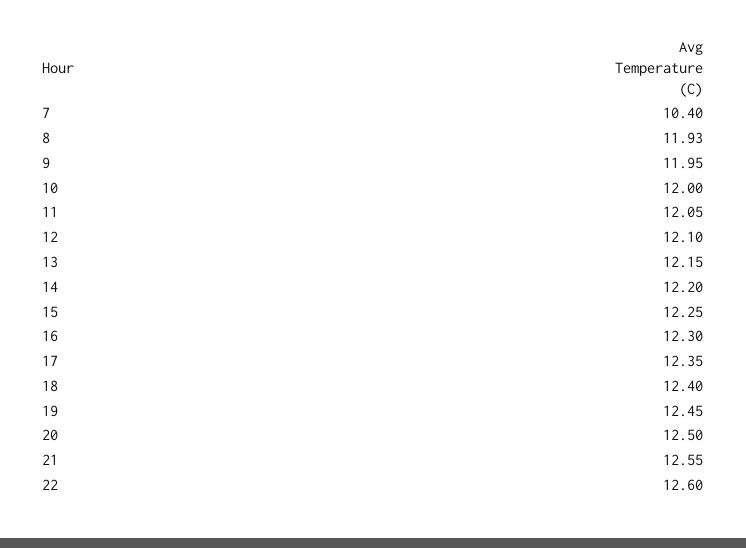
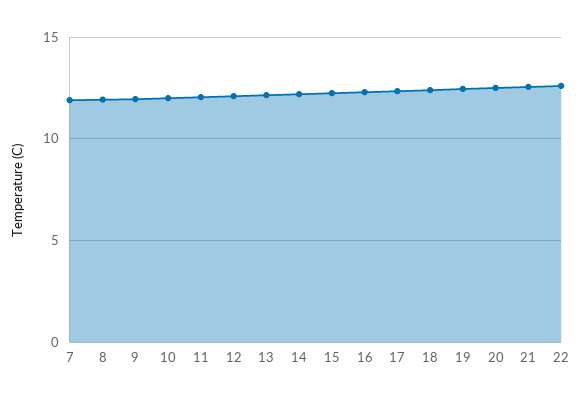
  {
-   "7": 10.4,
+   "7": 12,
    "8": 11.93,
    "9": 11.95,
    "10": 12,
    "11": 12.05,
    "12": 12.1,
    "13": 12.15,
    "14": 12.2,
    "15": 12.25,
    "16": 12.3,
    "17": 12.35,
    "18": 12.4,
    "19": 12.45,
    "20": 12.5,
    "21": 12.55,
    "22": 12.6
  }

